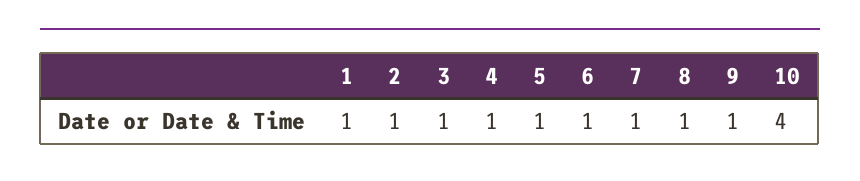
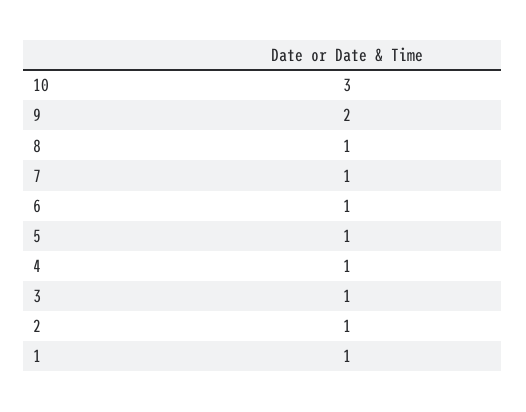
  {
    "1": 1,
    "2": 1,
    "3": 1,
    "4": 1,
    "5": 1,
    "6": 1,
    "7": 1,
    "8": 1,
-   "9": 1,
+   "9": 2,
-   "10": 4
+   "10": 3
  }

